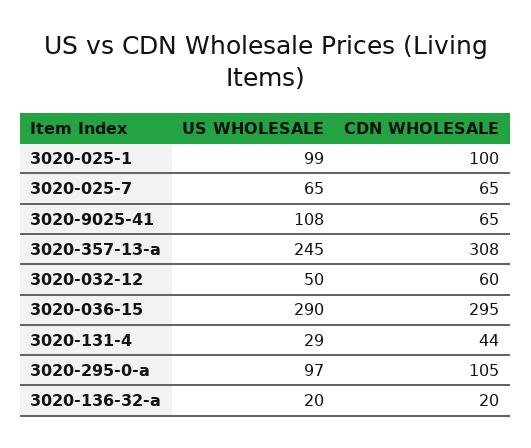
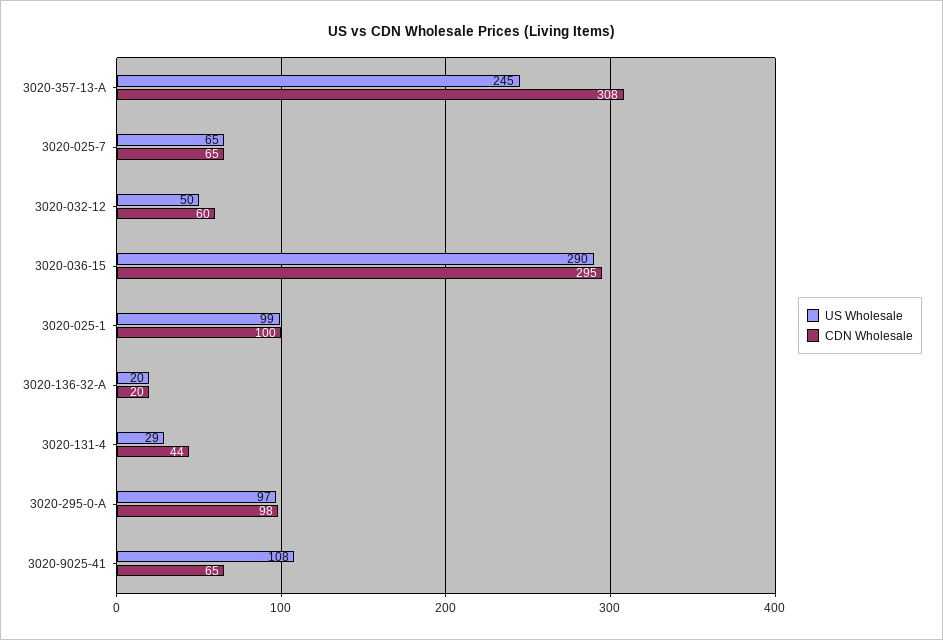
  {
    "US WHOLESALE": {
      "3020-025-1": 99,
      "3020-025-7": 65,
      "3020-9025-41": 108,
      "3020-357-13-a": 245,
      "3020-032-12": 50,
      "3020-036-15": 290,
      "3020-131-4": 29,
      "3020-295-0-a": 97,
      "3020-136-32-a": 20
    },
    "CDN WHOLESALE": {
      "3020-025-1": 100,
      "3020-025-7": 65,
      "3020-9025-41": 65,
      "3020-357-13-a": 308,
      "3020-032-12": 60,
      "3020-036-15": 295,
      "3020-131-4": 44,
-     "3020-295-0-a": 105,
+     "3020-295-0-a": 98,
      "3020-136-32-a": 20
    }
  }

